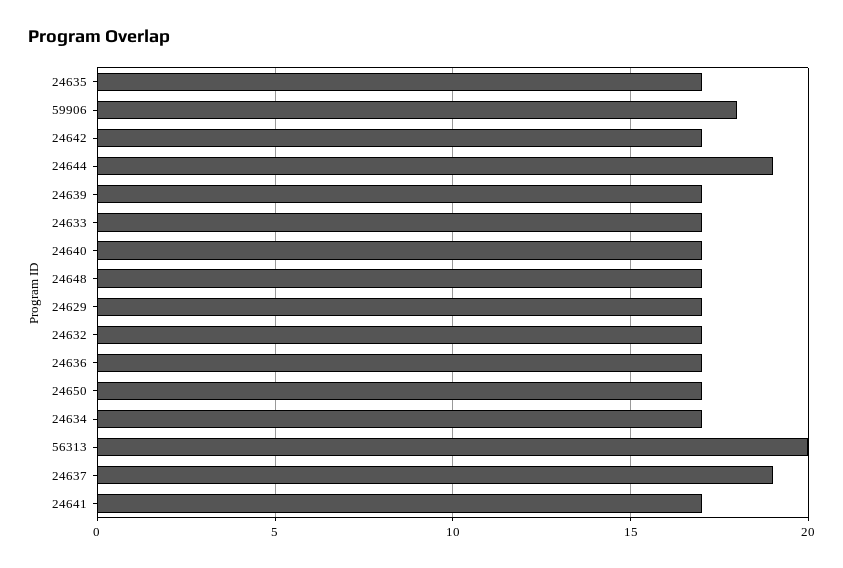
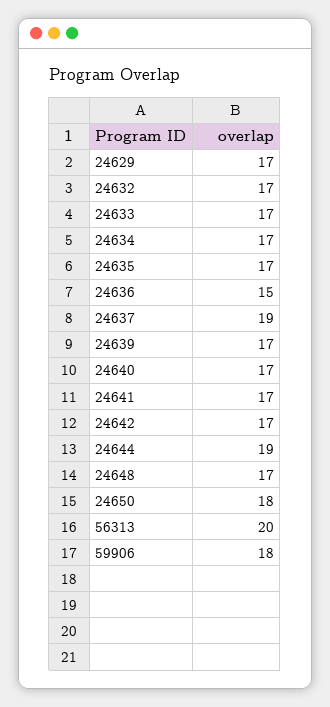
  {
    "24635": 17,
    "59906": 18,
    "24642": 17,
    "24644": 19,
    "24639": 17,
    "24633": 17,
    "24640": 17,
    "24648": 17,
    "24629": 17,
    "24632": 17,
-   "24636": 17,
+   "24636": 15,
-   "24650": 17,
+   "24650": 18,
    "24634": 17,
    "56313": 20,
    "24637": 19,
    "24641": 17
  }

